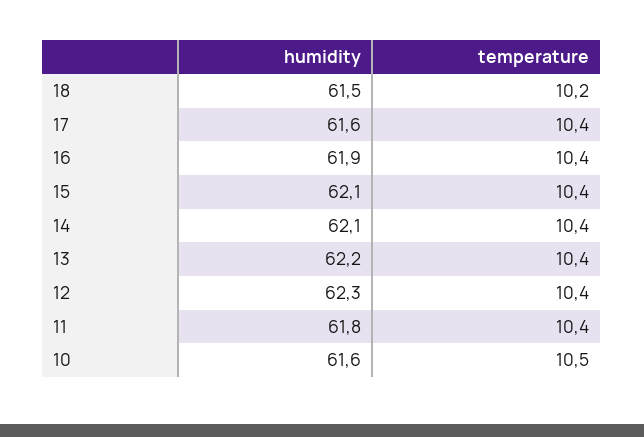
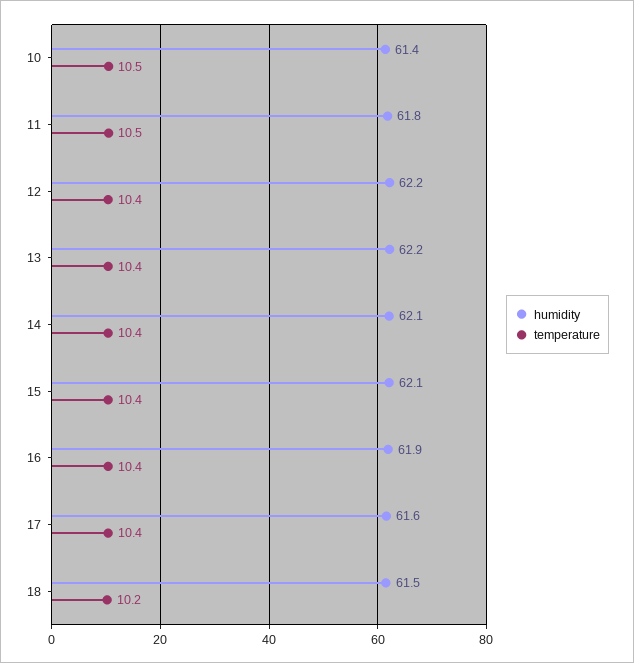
  {
    "humidity": {
      "18": 61.5,
      "17": 61.6,
      "16": 61.9,
      "15": 62.1,
      "14": 62.1,
      "13": 62.2,
-     "12": 62.3,
+     "12": 62.2,
      "11": 61.8,
-     "10": 61.6
+     "10": 61.4
    },
    "temperature": {
      "18": 10.2,
      "17": 10.4,
      "16": 10.4,
      "15": 10.4,
      "14": 10.4,
      "13": 10.4,
      "12": 10.4,
-     "11": 10.4,
+     "11": 10.5,
      "10": 10.5
    }
  }

